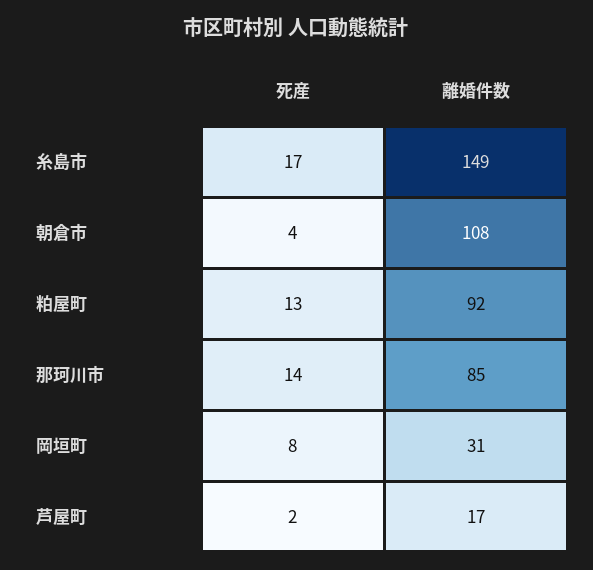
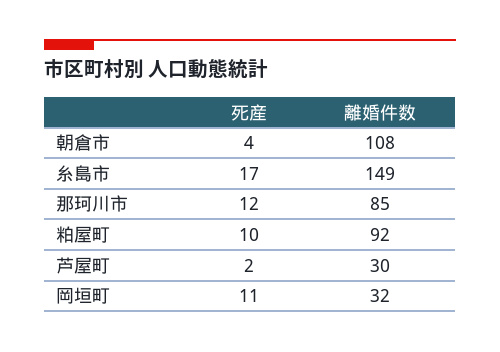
  {
    "死産": {
      "糸島市": 17,
      "朝倉市": 4,
-     "粕屋町": 13,
+     "粕屋町": 10,
-     "那珂川市": 14,
+     "那珂川市": 12,
-     "岡垣町": 8,
+     "岡垣町": 11,
      "芦屋町": 2
    },
    "離婚件数": {
      "糸島市": 149,
      "朝倉市": 108,
      "粕屋町": 92,
      "那珂川市": 85,
-     "岡垣町": 31,
+     "岡垣町": 32,
-     "芦屋町": 17
+     "芦屋町": 30
    }
  }

